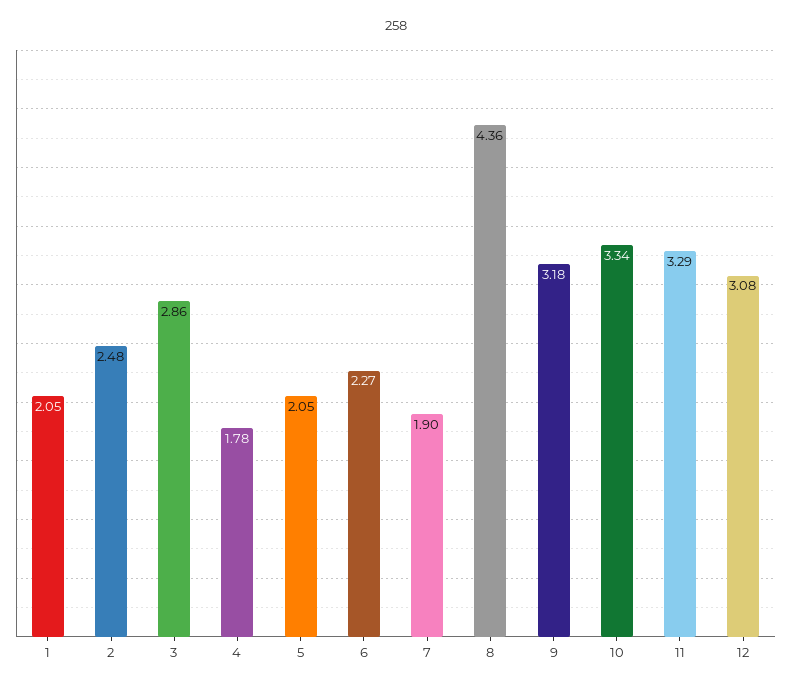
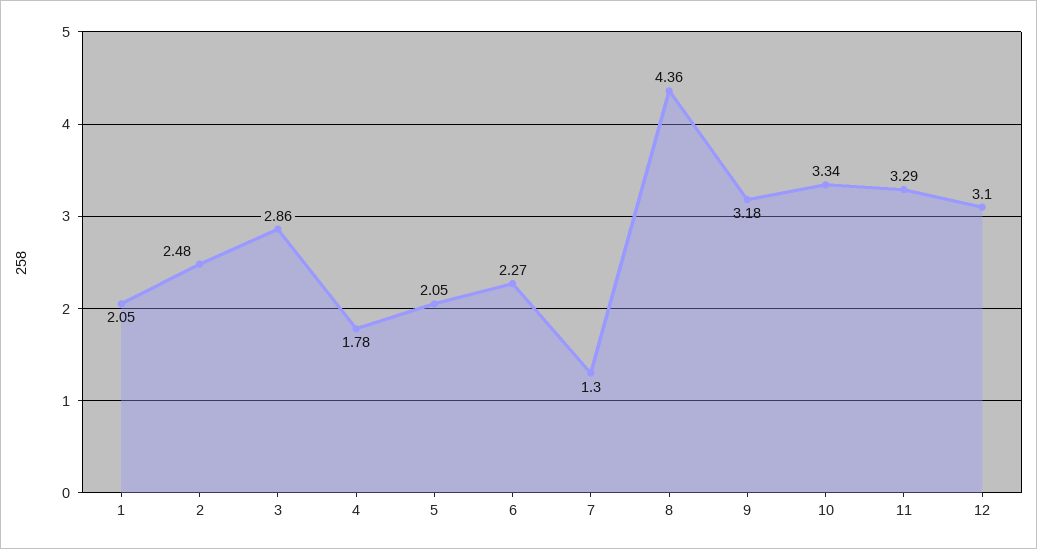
  {
    "1": 2.05,
    "2": 2.48,
    "3": 2.86,
    "4": 1.78,
    "5": 2.05,
    "6": 2.27,
-   "7": 1.9,
+   "7": 1.3,
    "8": 4.36,
    "9": 3.18,
    "10": 3.34,
    "11": 3.29,
-   "12": 3.08
+   "12": 3.1
  }

